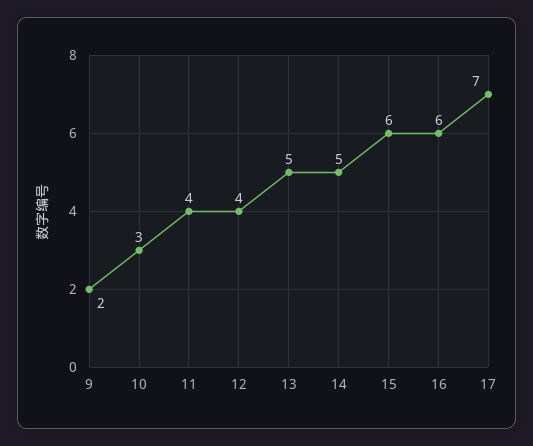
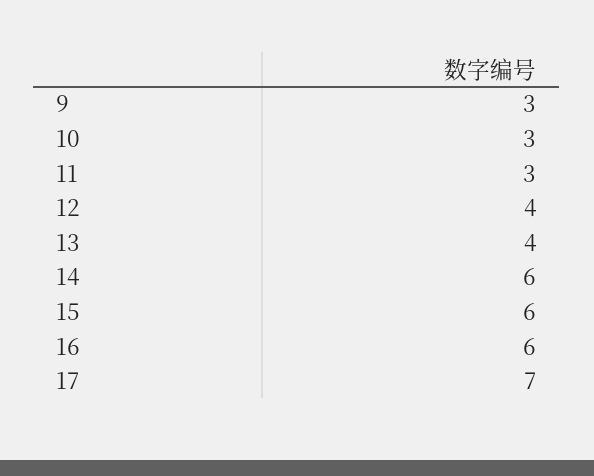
  {
-   "9": 2,
+   "9": 3,
    "10": 3,
-   "11": 4,
+   "11": 3,
    "12": 4,
-   "13": 5,
+   "13": 4,
-   "14": 5,
+   "14": 6,
    "15": 6,
    "16": 6,
    "17": 7
  }

